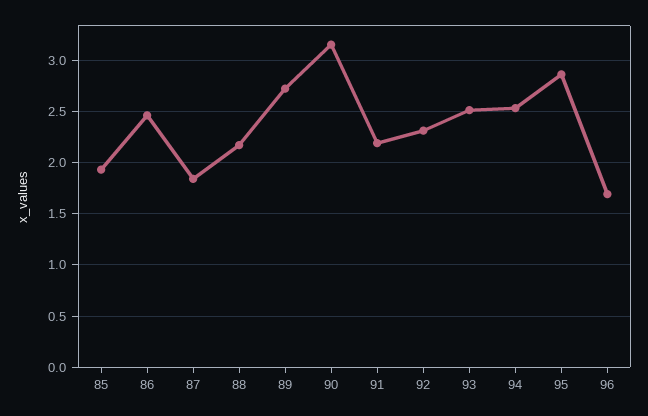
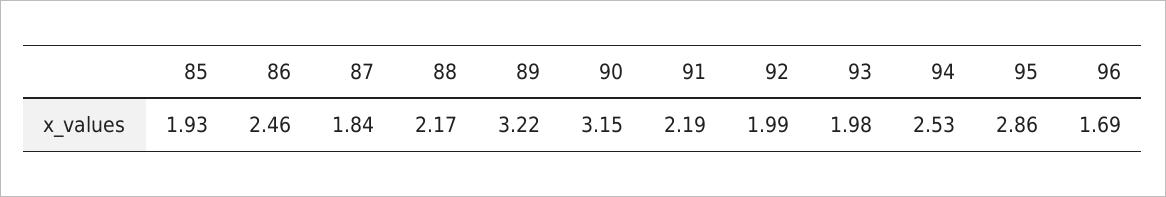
  {
    "85": 1.93,
    "86": 2.46,
    "87": 1.84,
    "88": 2.17,
-   "89": 2.7,
+   "89": 3.22,
    "90": 3.15,
    "91": 2.19,
-   "92": 2.3,
+   "92": 1.99,
-   "93": 2.5,
+   "93": 1.98,
    "94": 2.53,
    "95": 2.86,
    "96": 1.69
  }

